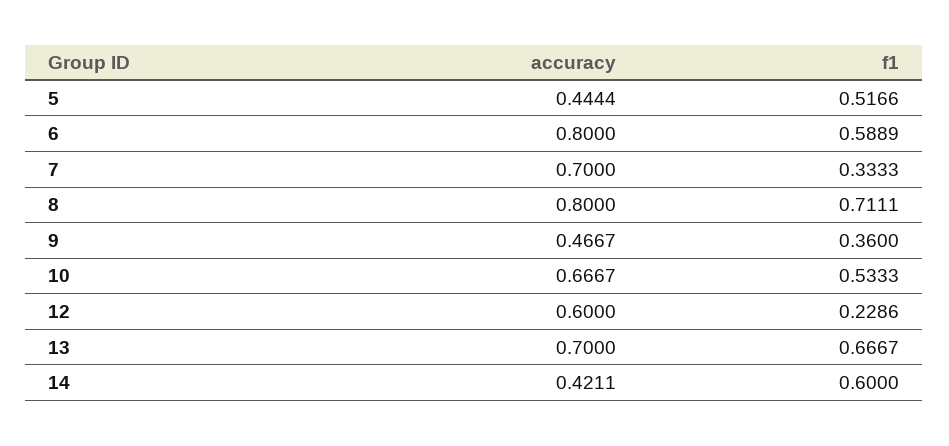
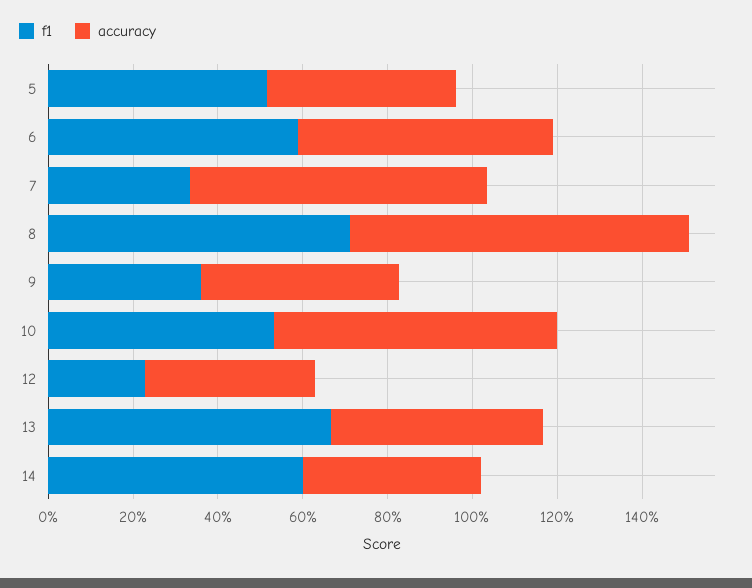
  {
    "accuracy": {
      "5": 0.4444,
-     "6": 0.8,
+     "6": 0.6,
      "7": 0.7,
      "8": 0.8,
      "9": 0.4667,
      "10": 0.6667,
-     "12": 0.6,
+     "12": 0.4,
-     "13": 0.7,
+     "13": 0.5,
      "14": 0.4211
    },
    "f1": {
      "5": 0.5166,
      "6": 0.5889,
      "7": 0.3333,
      "8": 0.7111,
      "9": 0.36,
      "10": 0.5333,
      "12": 0.2286,
      "13": 0.6667,
      "14": 0.6
    }
  }

